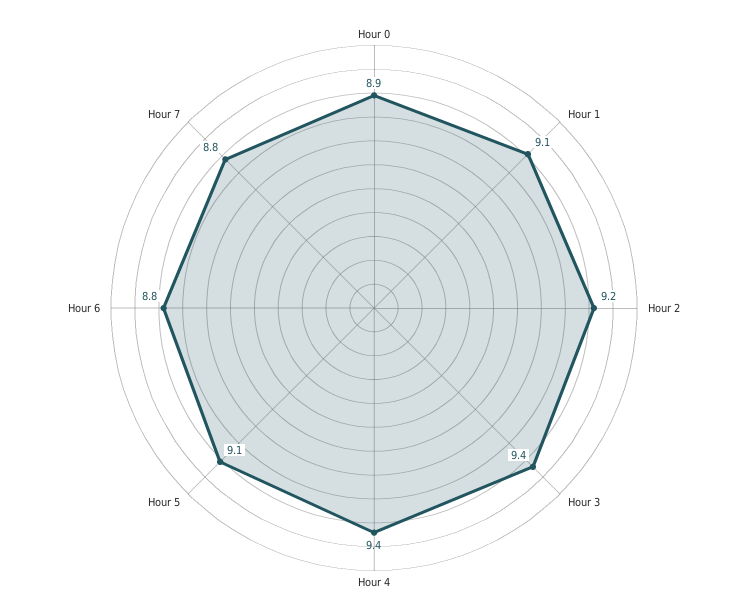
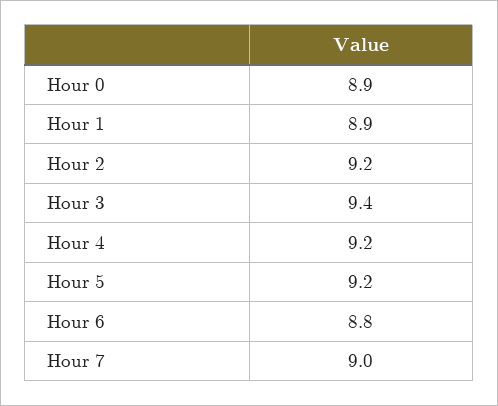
  {
    "Hour 0": 8.9,
-   "Hour 1": 9.1,
+   "Hour 1": 8.9,
    "Hour 2": 9.2,
    "Hour 3": 9.4,
-   "Hour 4": 9.4,
+   "Hour 4": 9.2,
-   "Hour 5": 9.1,
+   "Hour 5": 9.2,
    "Hour 6": 8.8,
-   "Hour 7": 8.8
+   "Hour 7": 9
  }

